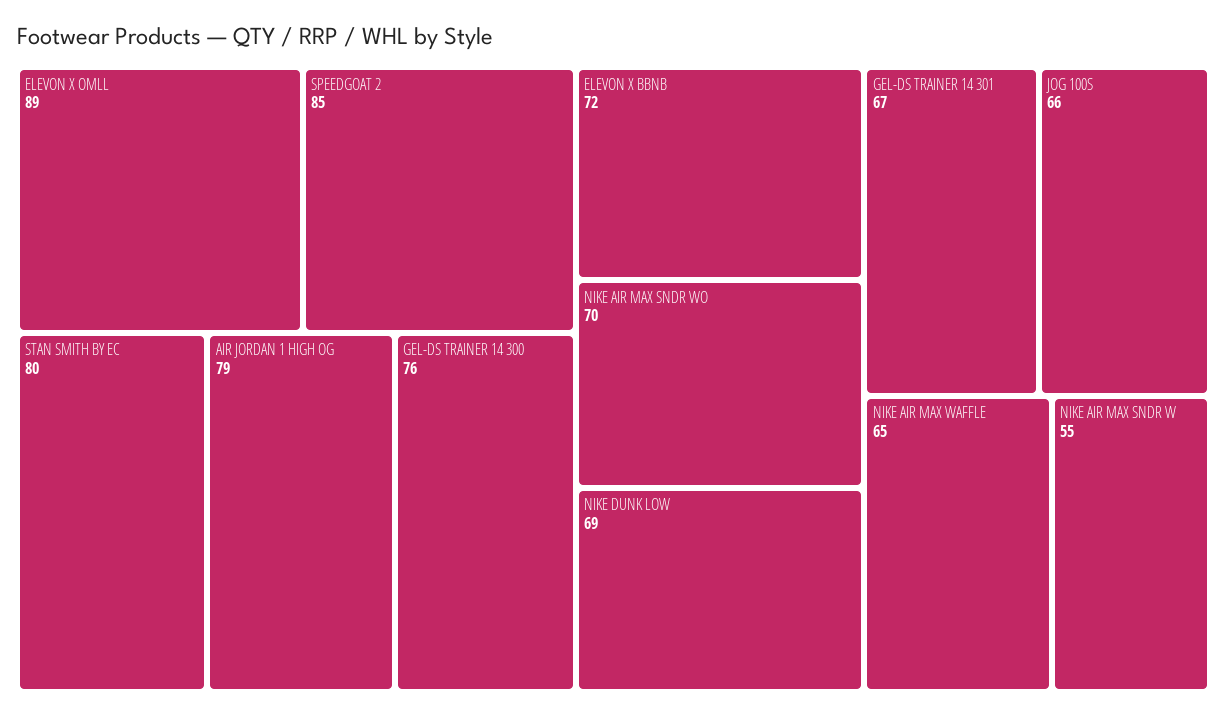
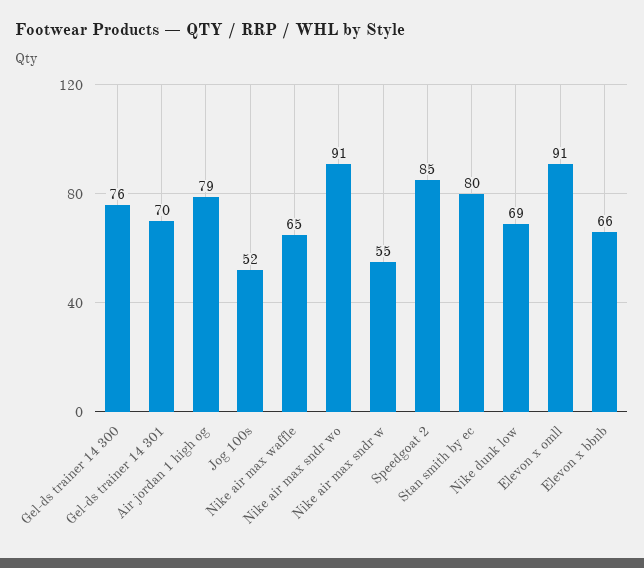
  {
-   "ELEVON X OMLL": 89,
+   "ELEVON X OMLL": 91,
    "SPEEDGOAT 2": 85,
    "STAN SMITH BY EC": 80,
    "AIR JORDAN 1 HIGH OG": 79,
    "GEL-DS TRAINER 14 300": 76,
-   "ELEVON X BBNB": 72,
+   "ELEVON X BBNB": 66,
-   "NIKE AIR MAX SNDR WO": 70,
+   "NIKE AIR MAX SNDR WO": 91,
    "NIKE DUNK LOW": 69,
-   "GEL-DS TRAINER 14 301": 67,
+   "GEL-DS TRAINER 14 301": 70,
-   "JOG 100S": 66,
+   "JOG 100S": 52,
    "NIKE AIR MAX WAFFLE": 65,
    "NIKE AIR MAX SNDR W": 55
  }

